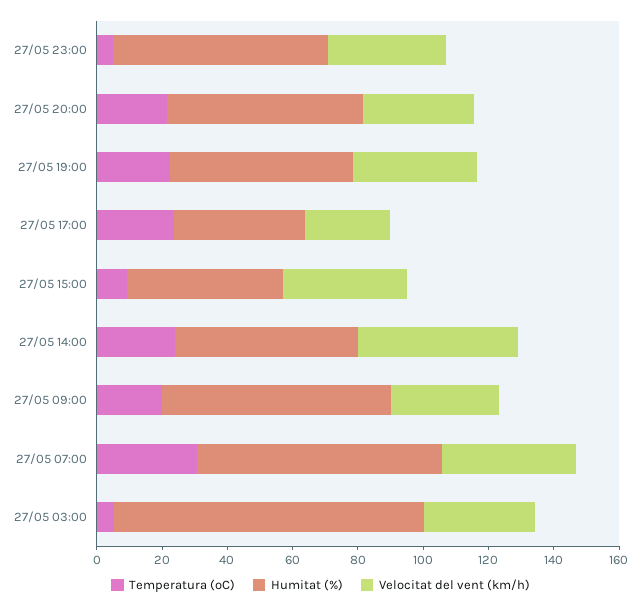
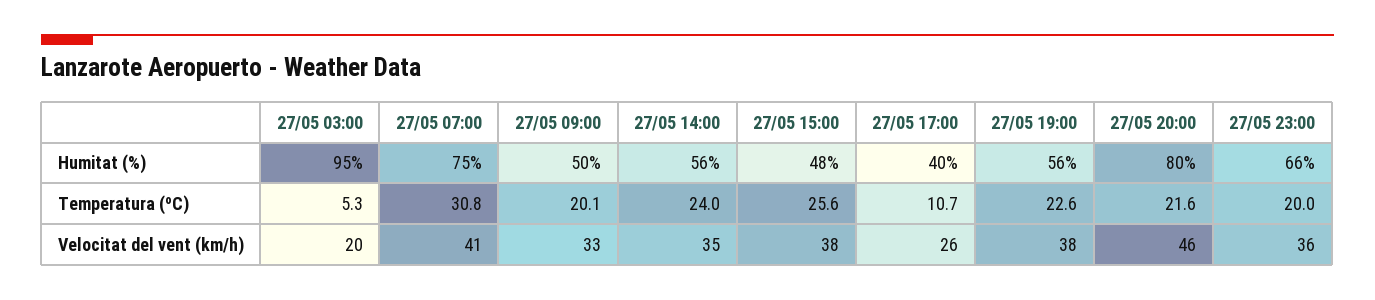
  {
    "Temperatura (ºC)": {
-     "27/05 23:00": 5,
+     "27/05 23:00": 20,
      "27/05 20:00": 21.6,
      "27/05 19:00": 22.6,
-     "27/05 17:00": 25,
+     "27/05 17:00": 10.7,
-     "27/05 15:00": 10,
+     "27/05 15:00": 25.6,
      "27/05 14:00": 24,
      "27/05 09:00": 20.1,
      "27/05 07:00": 30.8,
      "27/05 03:00": 5.3
    },
    "Humitat (%)": {
      "27/05 23:00": 66,
-     "27/05 20:00": 60,
+     "27/05 20:00": 80,
      "27/05 19:00": 56,
      "27/05 17:00": 40,
      "27/05 15:00": 48,
      "27/05 14:00": 56,
-     "27/05 09:00": 70,
+     "27/05 09:00": 50,
      "27/05 07:00": 75,
      "27/05 03:00": 95
    },
    "Velocitat del vent (km/h)": {
      "27/05 23:00": 36,
-     "27/05 20:00": 35,
+     "27/05 20:00": 46,
      "27/05 19:00": 38,
      "27/05 17:00": 26,
      "27/05 15:00": 38,
-     "27/05 14:00": 50,
+     "27/05 14:00": 35,
      "27/05 09:00": 33,
      "27/05 07:00": 41,
-     "27/05 03:00": 35
+     "27/05 03:00": 20
    }
  }

